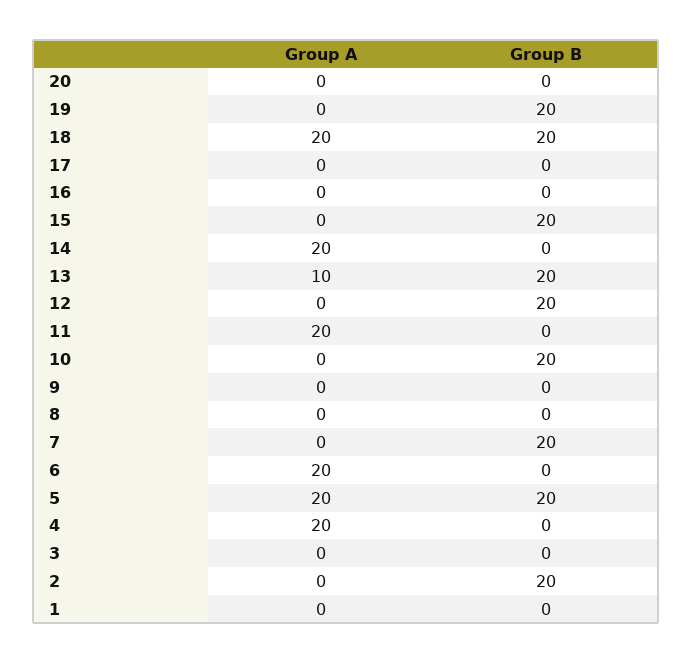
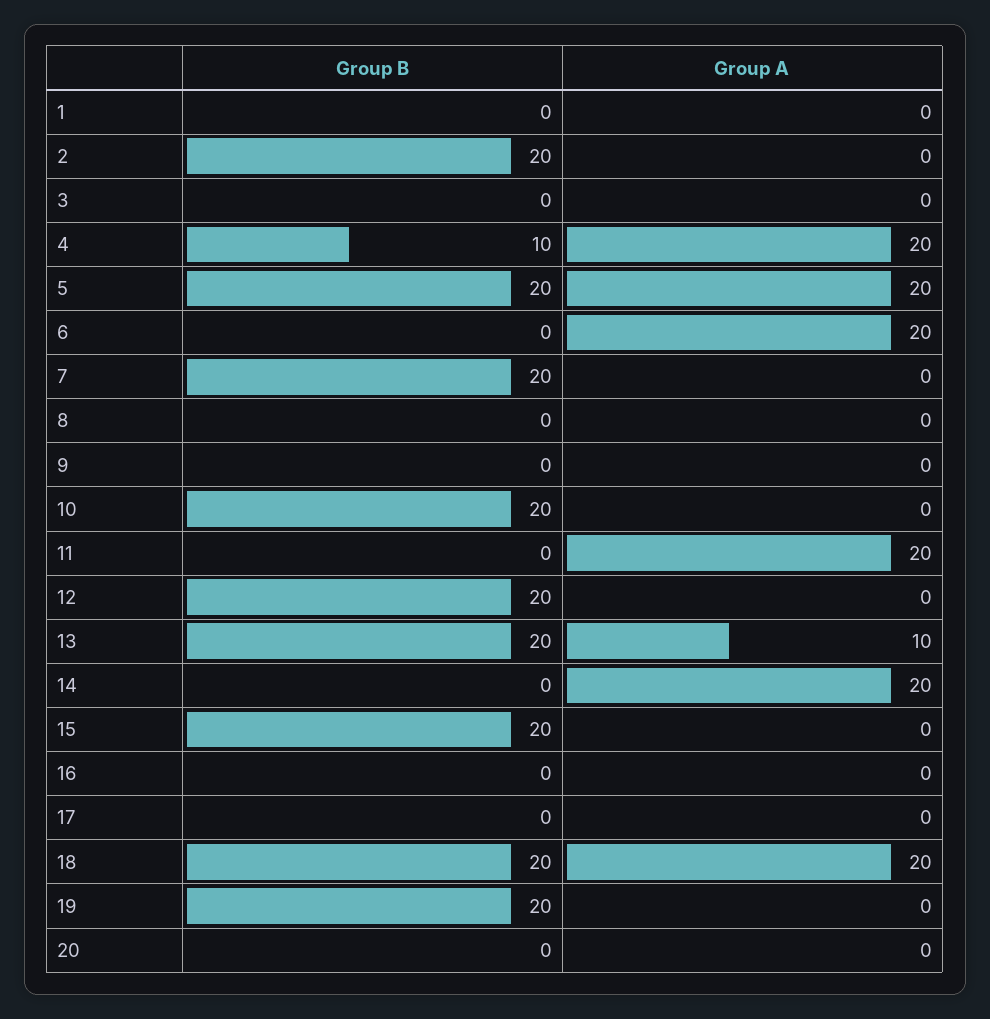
  {
    "Group A": {
      "20": 0,
      "19": 0,
      "18": 20,
      "17": 0,
      "16": 0,
      "15": 0,
      "14": 20,
      "13": 10,
      "12": 0,
      "11": 20,
      "10": 0,
      "9": 0,
      "8": 0,
      "7": 0,
      "6": 20,
      "5": 20,
      "4": 20,
      "3": 0,
      "2": 0,
      "1": 0
    },
    "Group B": {
      "20": 0,
      "19": 20,
      "18": 20,
      "17": 0,
      "16": 0,
      "15": 20,
      "14": 0,
      "13": 20,
      "12": 20,
      "11": 0,
      "10": 20,
      "9": 0,
      "8": 0,
      "7": 20,
      "6": 0,
      "5": 20,
-     "4": 0,
+     "4": 10,
      "3": 0,
      "2": 20,
      "1": 0
    }
  }

